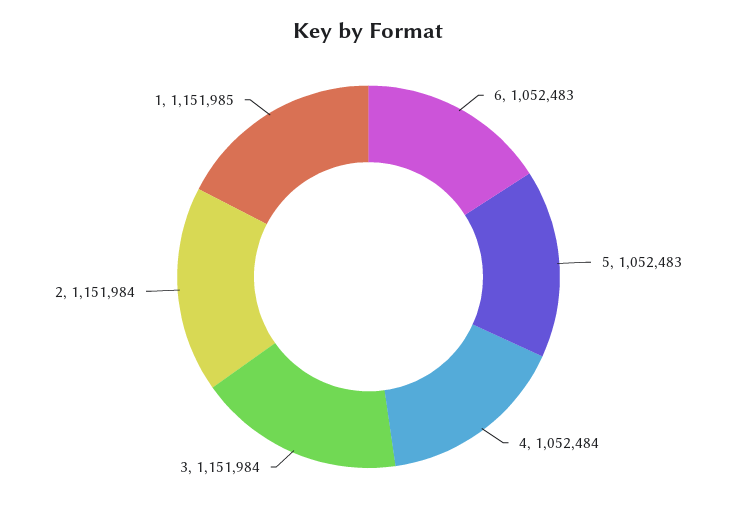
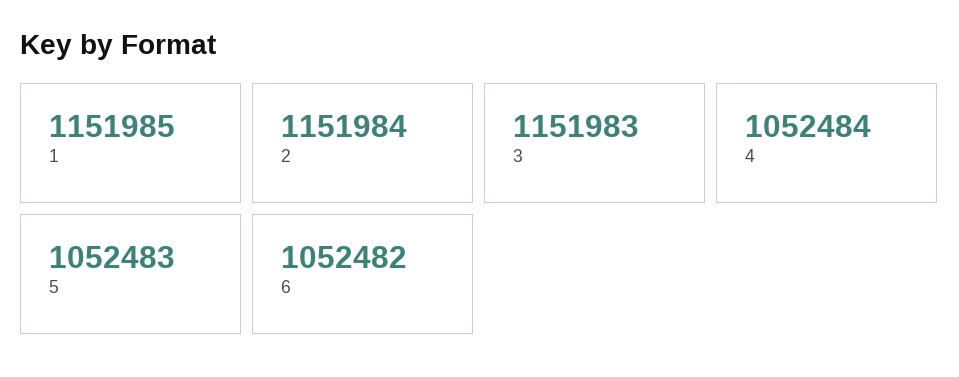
  {
-   "6": 1052483,
+   "6": 1052482,
    "5": 1052483,
    "4": 1052484,
-   "3": 1151984,
+   "3": 1151983,
    "2": 1151984,
    "1": 1151985
  }

